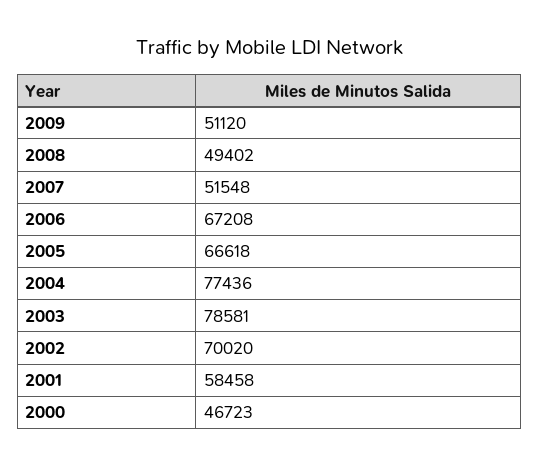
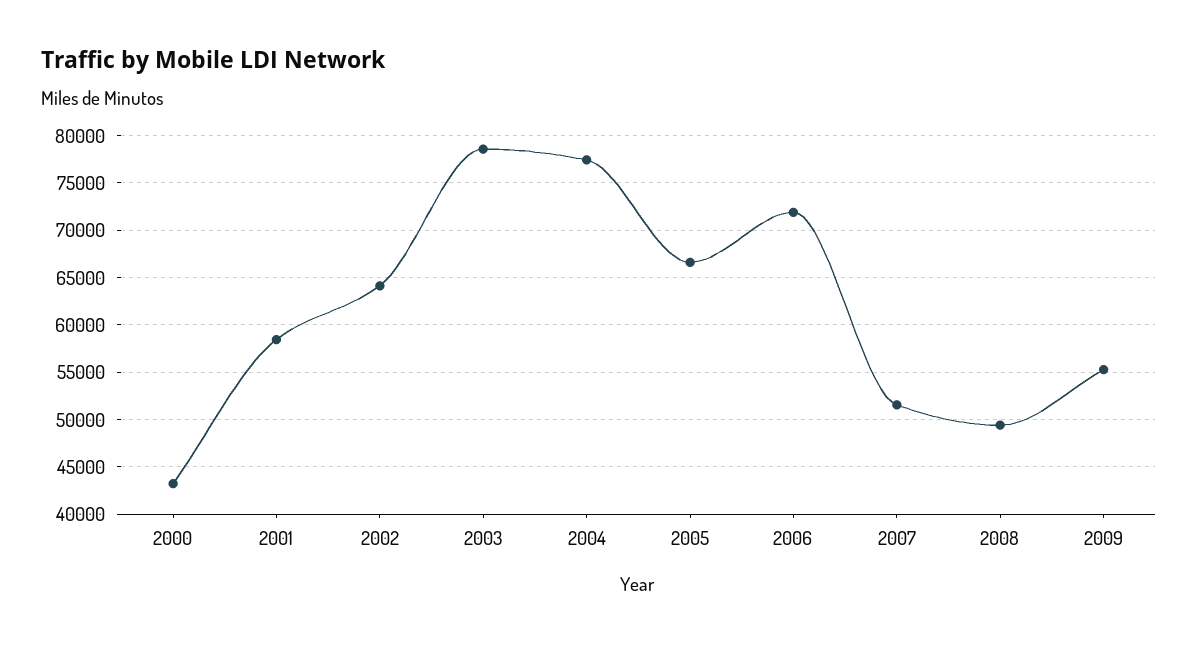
  {
-   "2009": 51120,
+   "2009": 55000,
    "2008": 49402,
    "2007": 51548,
-   "2006": 67208,
+   "2006": 72000,
    "2005": 66618,
    "2004": 77436,
    "2003": 78581,
-   "2002": 70020,
+   "2002": 64000,
    "2001": 58458,
-   "2000": 46723
+   "2000": 43000
  }

